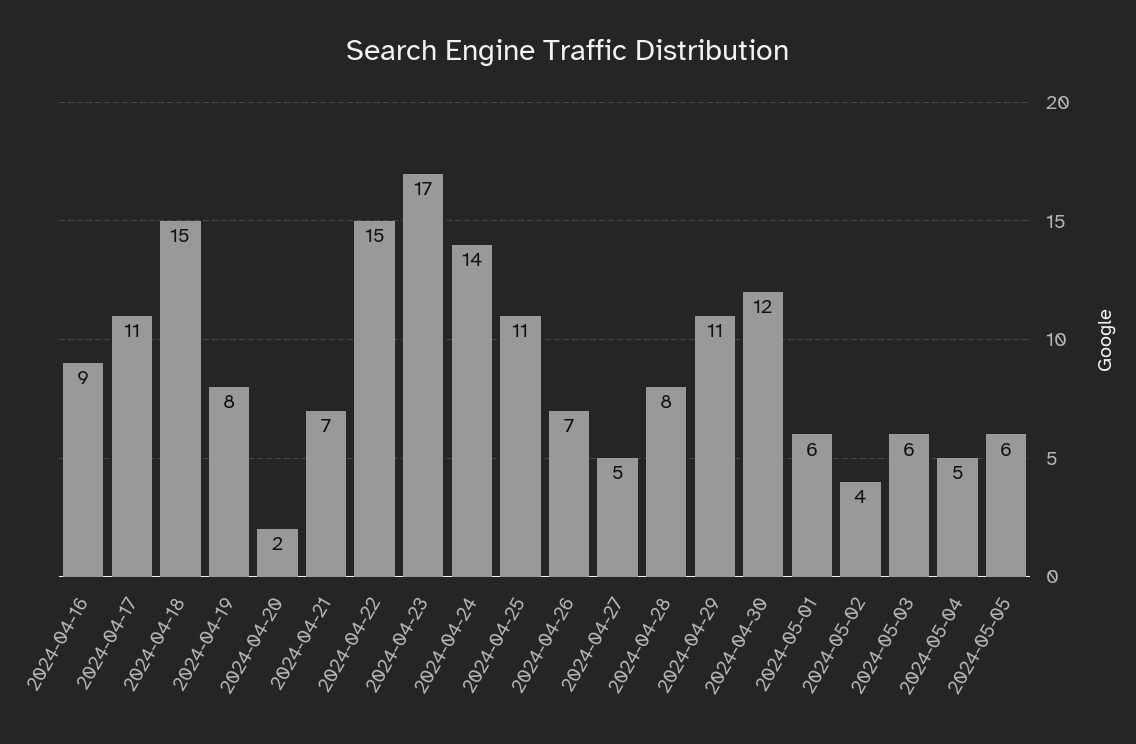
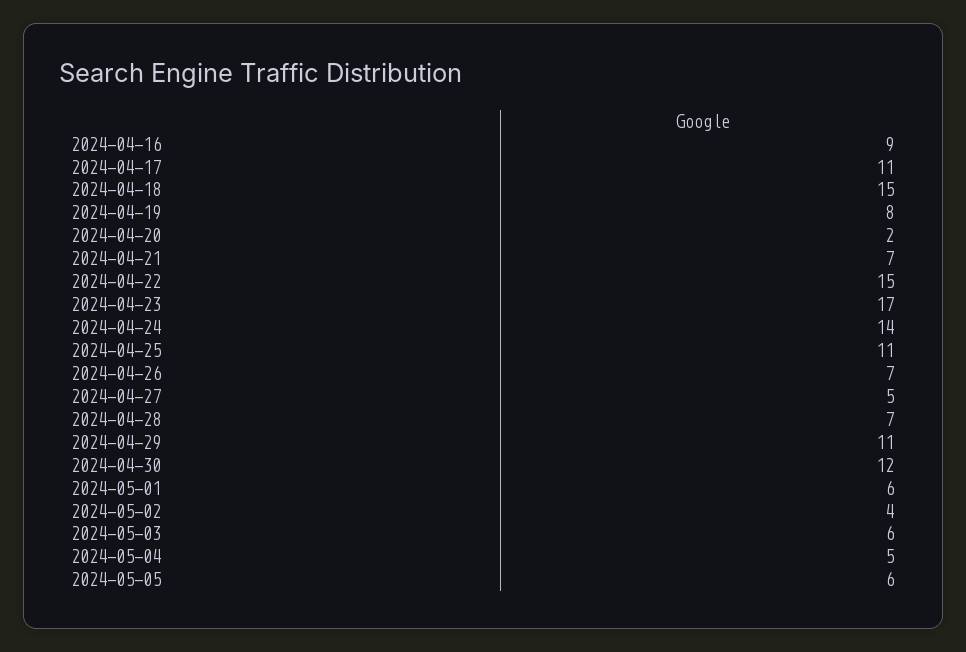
  {
    "2024-04-16": 9,
    "2024-04-17": 11,
    "2024-04-18": 15,
    "2024-04-19": 8,
    "2024-04-20": 2,
    "2024-04-21": 7,
    "2024-04-22": 15,
    "2024-04-23": 17,
    "2024-04-24": 14,
    "2024-04-25": 11,
    "2024-04-26": 7,
    "2024-04-27": 5,
-   "2024-04-28": 8,
+   "2024-04-28": 7,
    "2024-04-29": 11,
    "2024-04-30": 12,
    "2024-05-01": 6,
    "2024-05-02": 4,
    "2024-05-03": 6,
    "2024-05-04": 5,
    "2024-05-05": 6
  }

